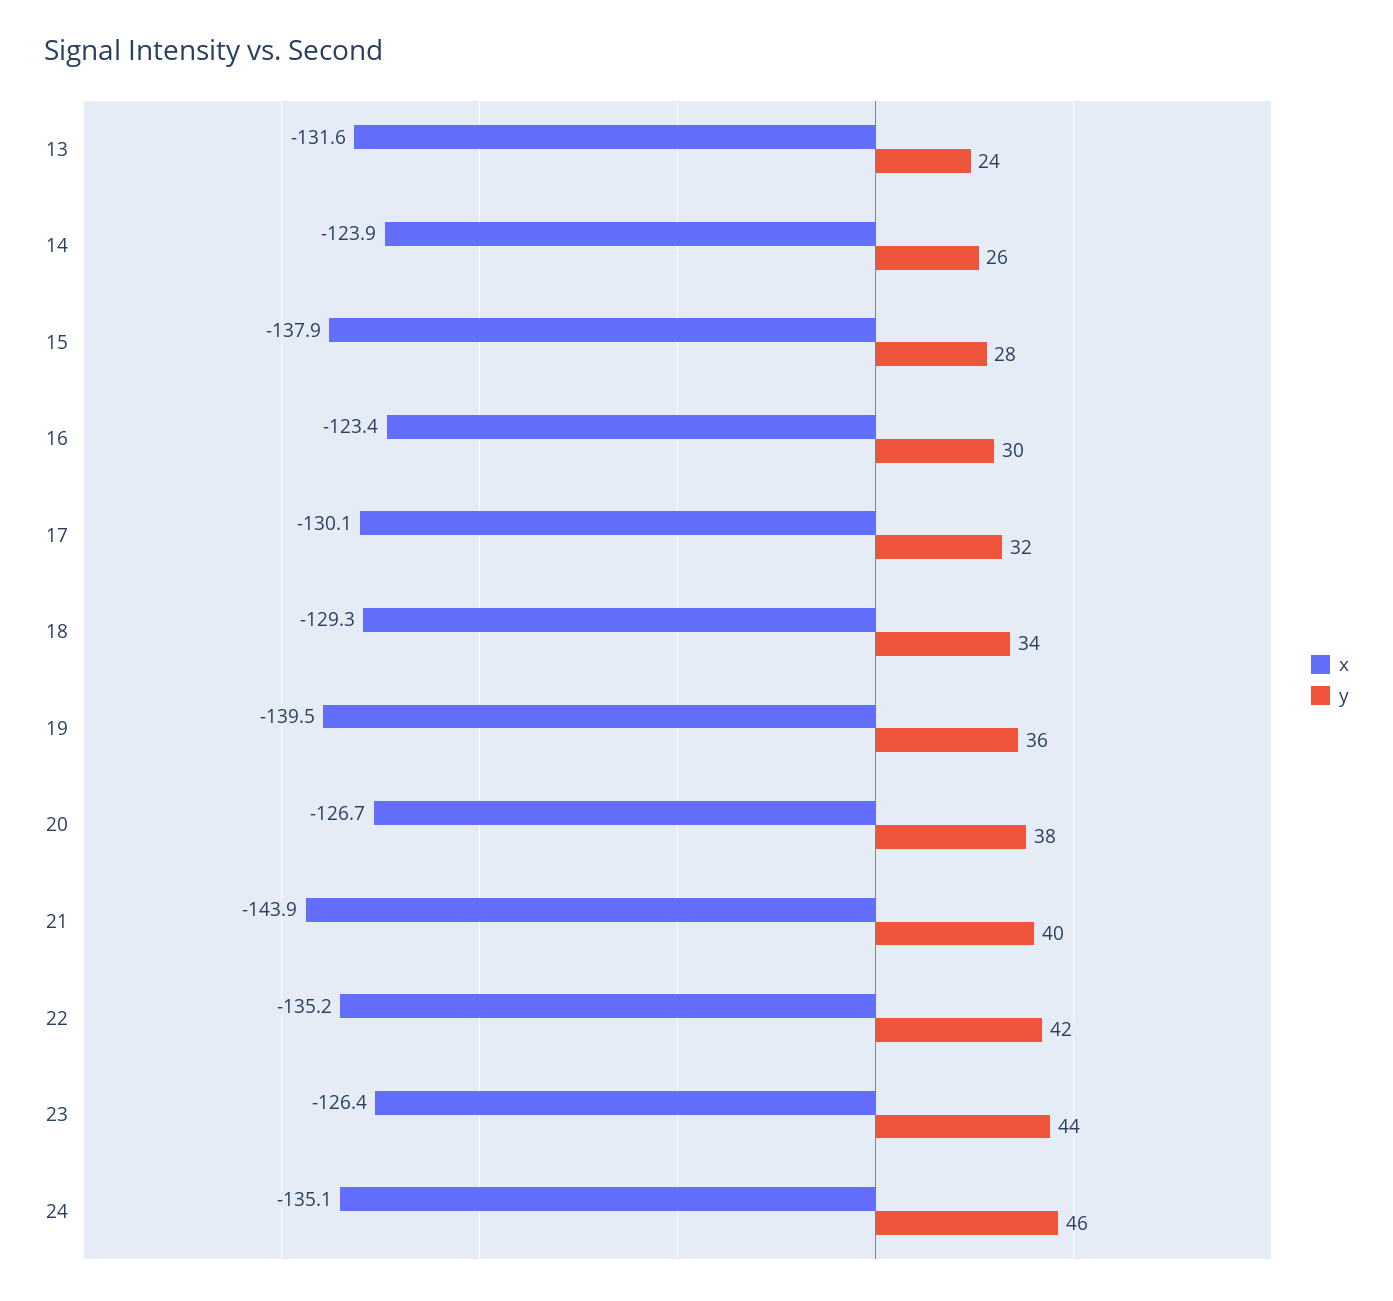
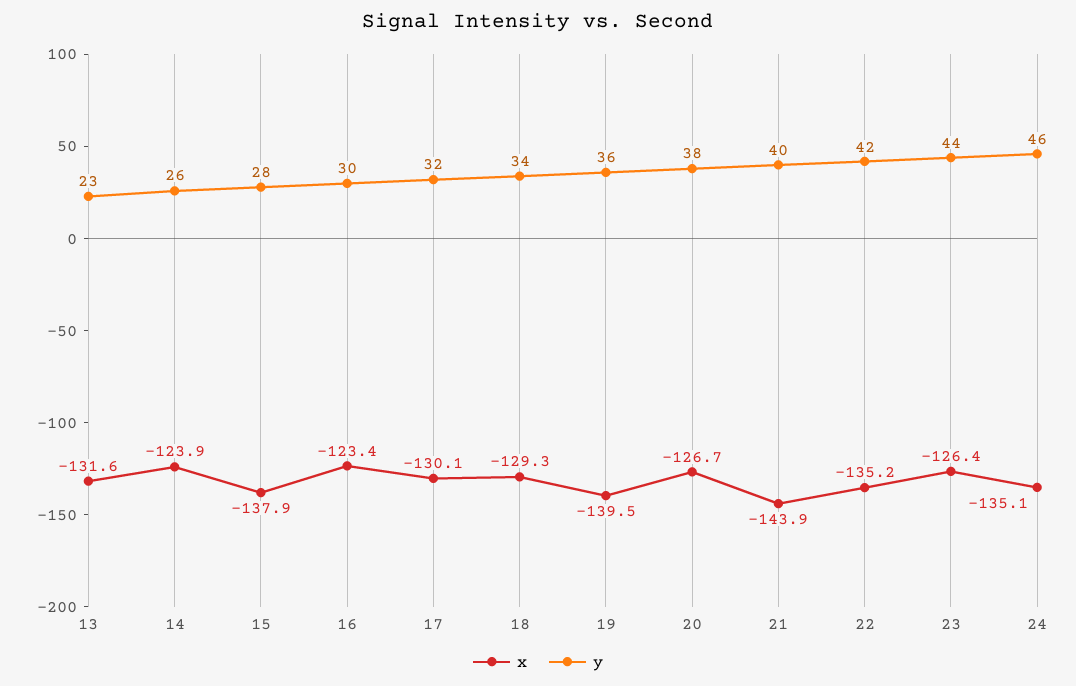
  {
    "x": {
      "13": -131.6,
      "14": -123.9,
      "15": -137.9,
      "16": -123.4,
      "17": -130.1,
      "18": -129.3,
      "19": -139.5,
      "20": -126.7,
      "21": -143.9,
      "22": -135.2,
      "23": -126.4,
      "24": -135.1
    },
    "y": {
-     "13": 24,
+     "13": 23,
      "14": 26,
      "15": 28,
      "16": 30,
      "17": 32,
      "18": 34,
      "19": 36,
      "20": 38,
      "21": 40,
      "22": 42,
      "23": 44,
      "24": 46
    }
  }

